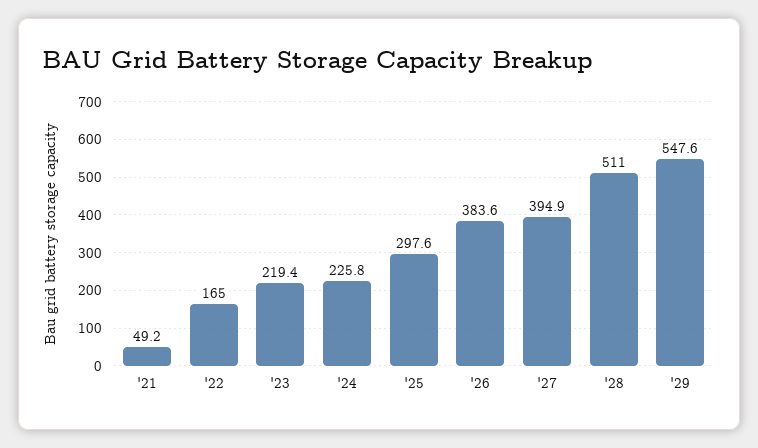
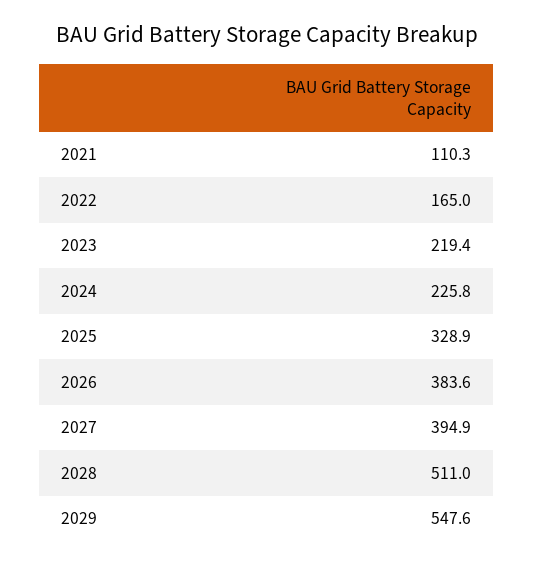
  {
-   "'21": 49.2,
+   "'21": 110.3,
    "'22": 165,
    "'23": 219.4,
    "'24": 225.8,
-   "'25": 297.6,
+   "'25": 328.9,
    "'26": 383.6,
    "'27": 394.9,
    "'28": 511,
    "'29": 547.6
  }

